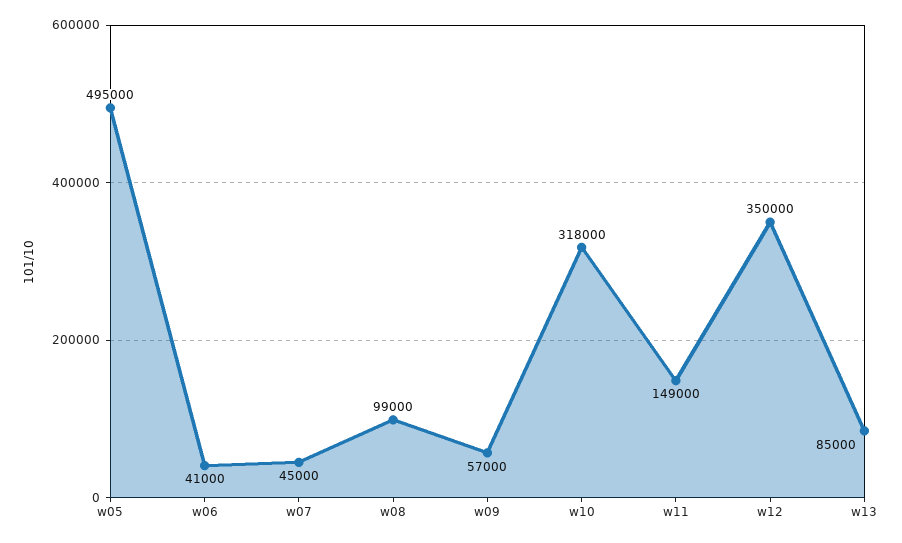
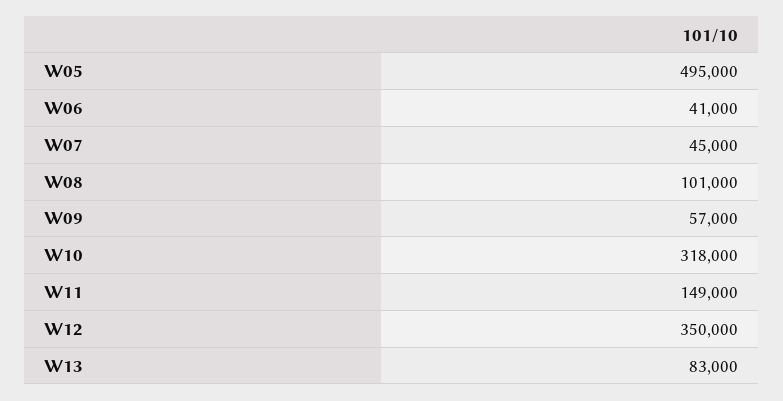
  {
    "w05": 495000,
    "w06": 41000,
    "w07": 45000,
-   "w08": 99000,
+   "w08": 101000,
    "w09": 57000,
    "w10": 318000,
    "w11": 149000,
    "w12": 350000,
-   "w13": 85000
+   "w13": 83000
  }

